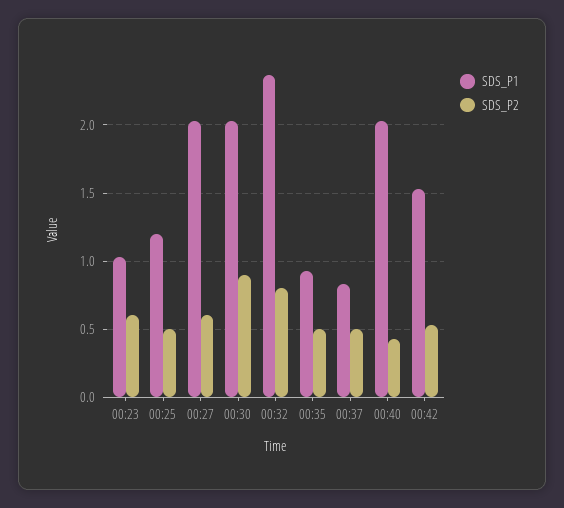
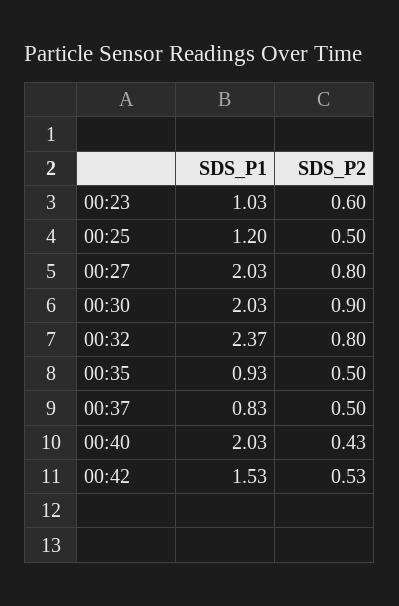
  {
    "SDS_P1": {
      "00:23": 1.03,
      "00:25": 1.2,
      "00:27": 2.03,
      "00:30": 2.03,
      "00:32": 2.37,
      "00:35": 0.93,
      "00:37": 0.83,
      "00:40": 2.03,
      "00:42": 1.53
    },
    "SDS_P2": {
      "00:23": 0.6,
      "00:25": 0.5,
-     "00:27": 0.6,
+     "00:27": 0.8,
      "00:30": 0.9,
      "00:32": 0.8,
      "00:35": 0.5,
      "00:37": 0.5,
      "00:40": 0.43,
      "00:42": 0.53
    }
  }

